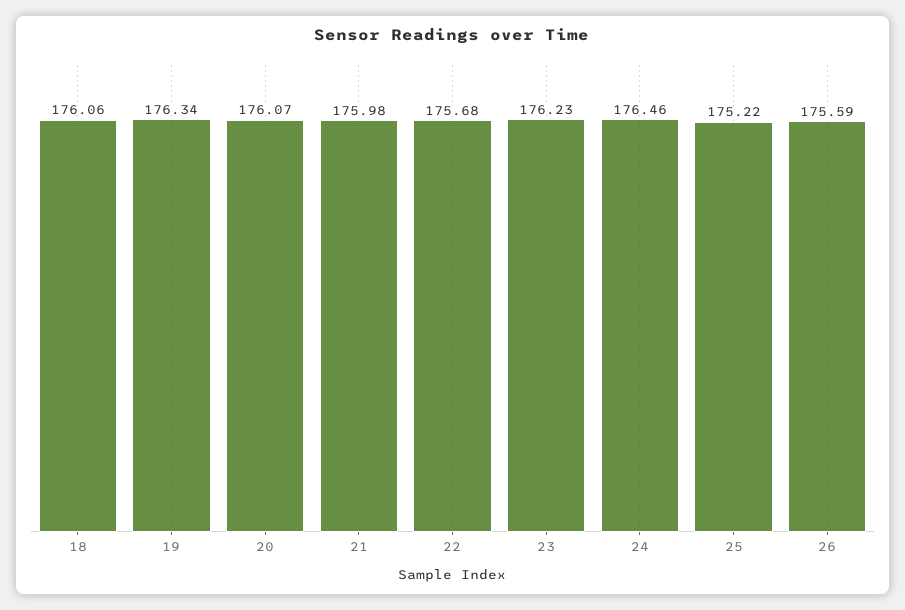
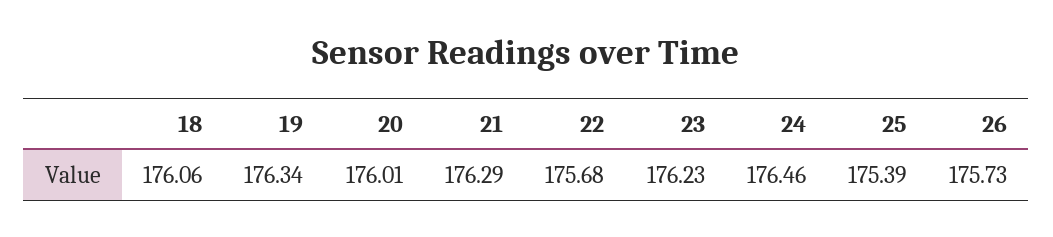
  {
    "18": 176.06,
    "19": 176.34,
-   "20": 176.07,
+   "20": 176.01,
-   "21": 175.98,
+   "21": 176.29,
    "22": 175.68,
    "23": 176.23,
    "24": 176.46,
-   "25": 175.22,
+   "25": 175.39,
-   "26": 175.59
+   "26": 175.73
  }

